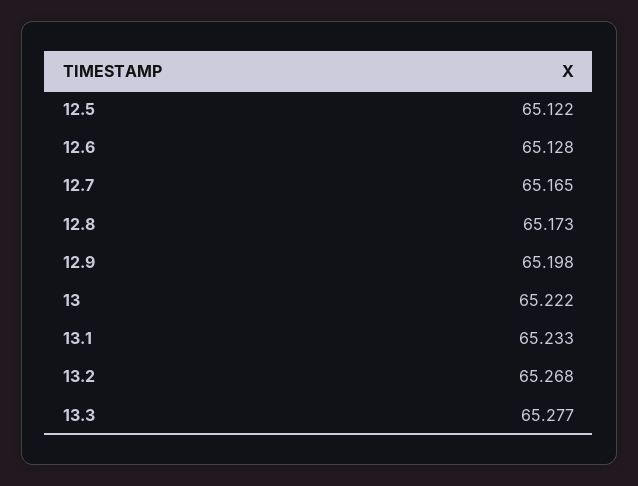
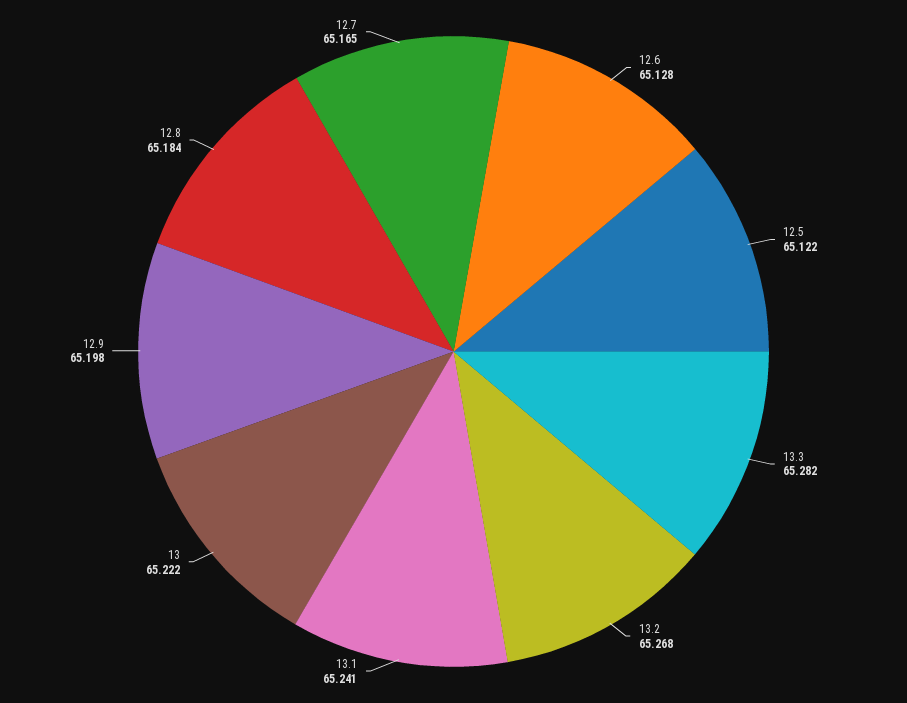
  {
    "12.5": 65.122,
    "12.6": 65.128,
    "12.7": 65.165,
-   "12.8": 65.173,
+   "12.8": 65.184,
    "12.9": 65.198,
    "13": 65.222,
-   "13.1": 65.233,
+   "13.1": 65.241,
    "13.2": 65.268,
-   "13.3": 65.277
+   "13.3": 65.282
  }

